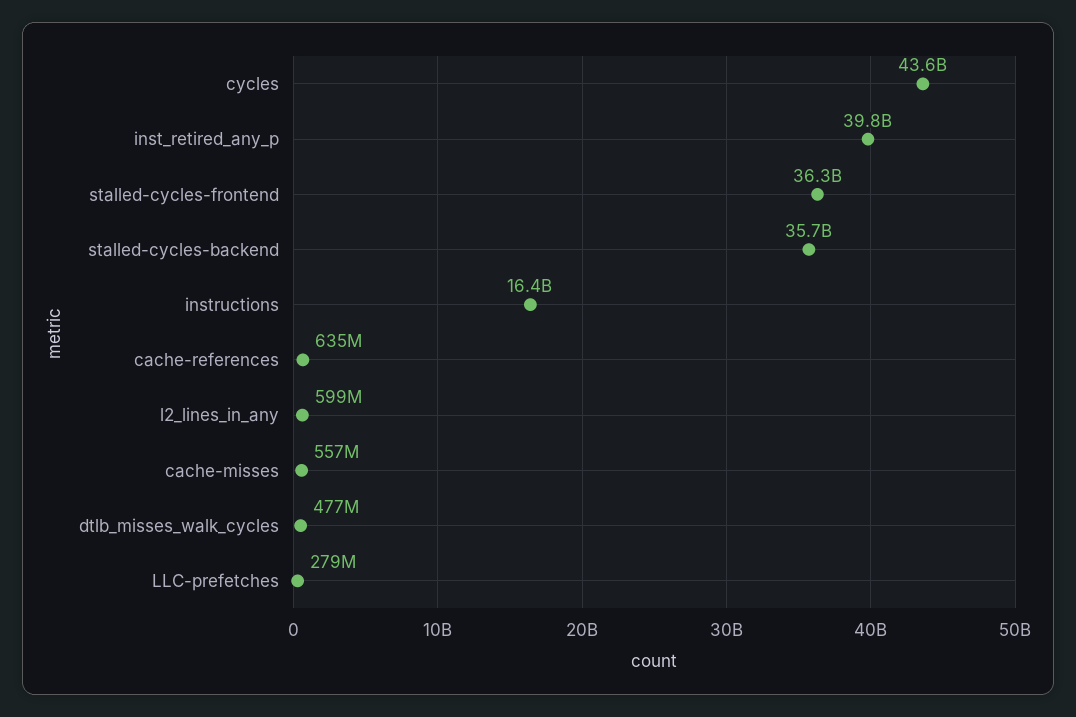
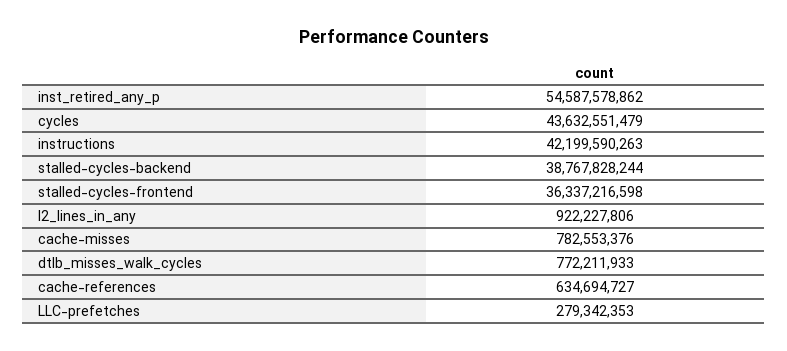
  {
    "cycles": 43632551479,
-   "inst_retired_any_p": 39800000000,
+   "inst_retired_any_p": 54587578862,
    "stalled-cycles-frontend": 36337216598,
-   "stalled-cycles-backend": 35700000000,
+   "stalled-cycles-backend": 38767828244,
-   "instructions": 16400000000,
+   "instructions": 42199590263,
    "cache-references": 634694727,
-   "l2_lines_in_any": 599000000,
+   "l2_lines_in_any": 922227806,
-   "cache-misses": 557000000,
+   "cache-misses": 782553376,
-   "dtlb_misses_walk_cycles": 477000000,
+   "dtlb_misses_walk_cycles": 772211933,
    "LLC-prefetches": 279342353
  }

